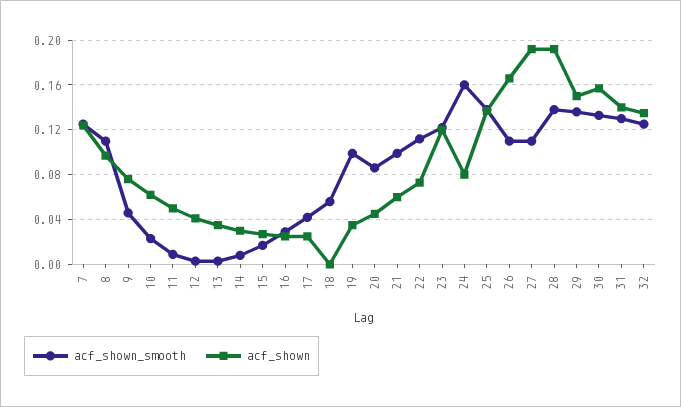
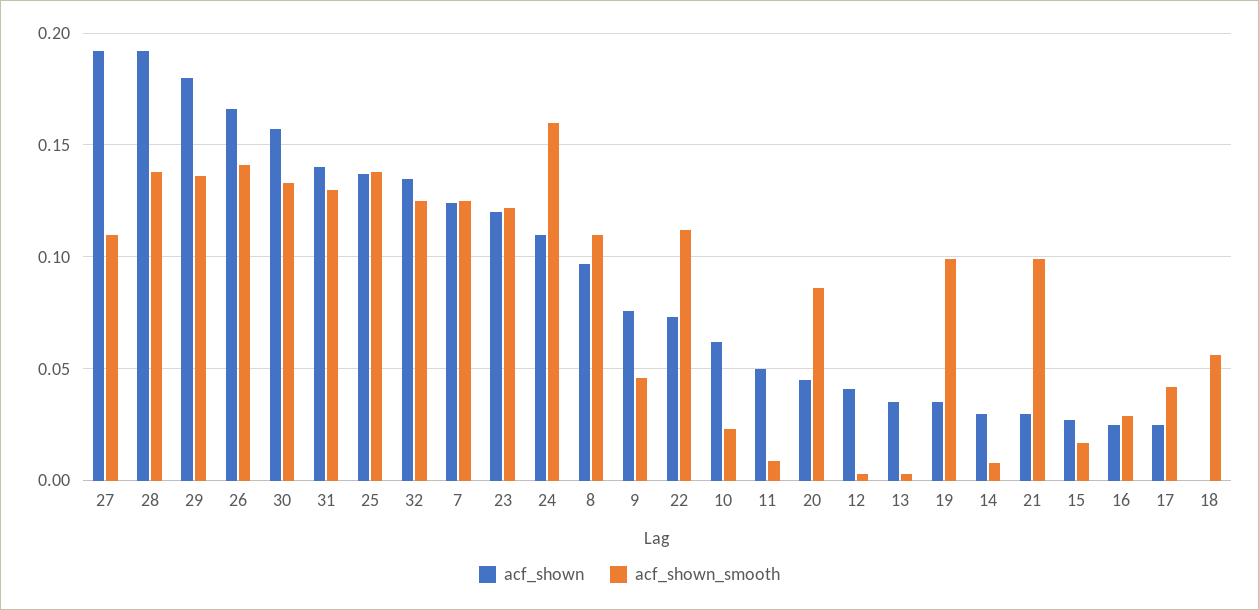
  {
    "acf_shown_smooth": {
      "7": 0.125,
      "8": 0.11,
      "9": 0.045,
      "10": 0.025,
      "11": 0.01,
      "12": 0.005,
      "13": 0.005,
      "14": 0.01,
      "15": 0.015,
      "16": 0.03,
      "17": 0.04,
      "18": 0.055,
      "19": 0.1,
      "20": 0.085,
      "21": 0.1,
      "22": 0.11,
      "23": 0.12,
      "24": 0.16,
      "25": 0.14,
-     "26": 0.11,
+     "26": 0.14,
      "27": 0.11,
      "28": 0.14,
      "29": 0.135,
      "30": 0.135,
      "31": 0.13,
      "32": 0.125
    },
    "acf_shown": {
      "7": 0.125,
      "8": 0.095,
      "9": 0.075,
      "10": 0.06,
      "11": 0.05,
      "12": 0.04,
      "13": 0.035,
      "14": 0.03,
      "15": 0.025,
      "16": 0.025,
      "17": 0.025,
      "18": 0,
      "19": 0.035,
      "20": 0.045,
-     "21": 0.06,
+     "21": 0.03,
      "22": 0.075,
      "23": 0.12,
-     "24": 0.08,
+     "24": 0.11,
      "25": 0.135,
      "26": 0.165,
      "27": 0.19,
      "28": 0.19,
-     "29": 0.15,
+     "29": 0.18,
      "30": 0.155,
      "31": 0.14,
      "32": 0.135
    }
  }

